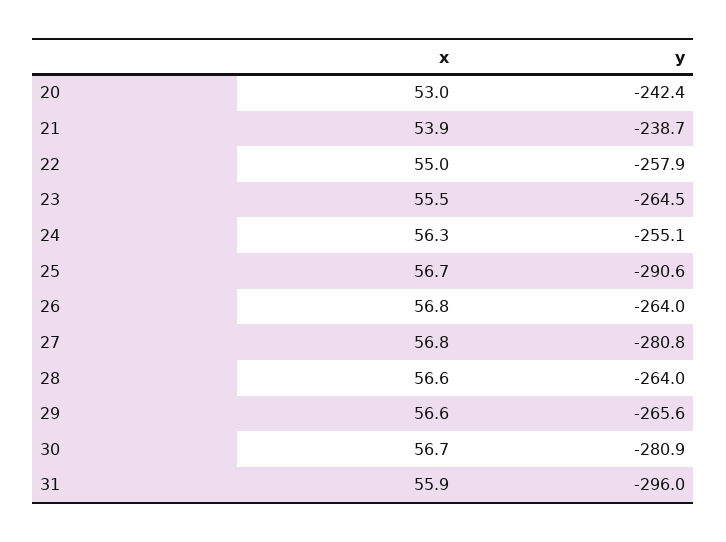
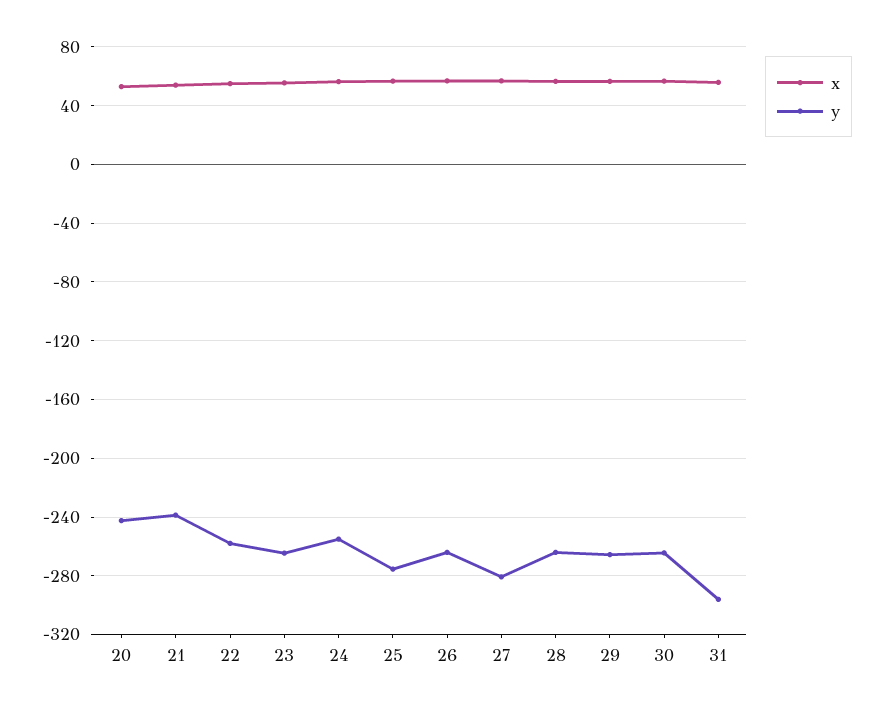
  {
    "x": {
      "20": 53,
      "21": 53.9,
      "22": 55,
      "23": 55.5,
      "24": 56.3,
      "25": 56.7,
      "26": 56.8,
      "27": 56.8,
      "28": 56.6,
      "29": 56.6,
      "30": 56.7,
      "31": 55.9
    },
    "y": {
      "20": -242.4,
      "21": -238.7,
      "22": -257.9,
      "23": -264.5,
      "24": -255.1,
-     "25": -290.6,
+     "25": -275,
      "26": -264,
      "27": -280.8,
      "28": -264,
      "29": -265.6,
-     "30": -280.9,
+     "30": -265,
      "31": -296
    }
  }

